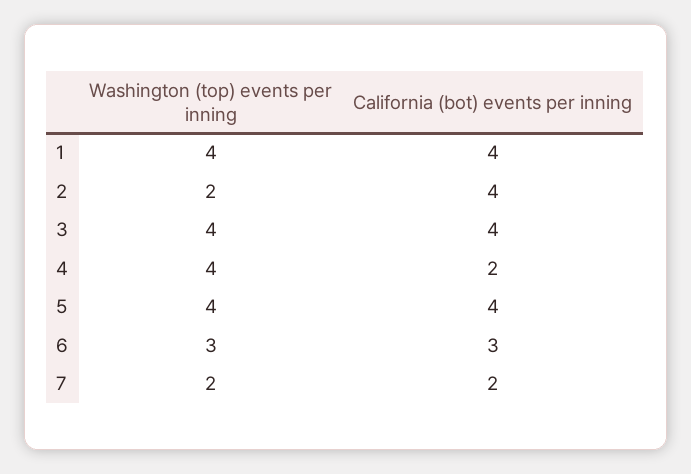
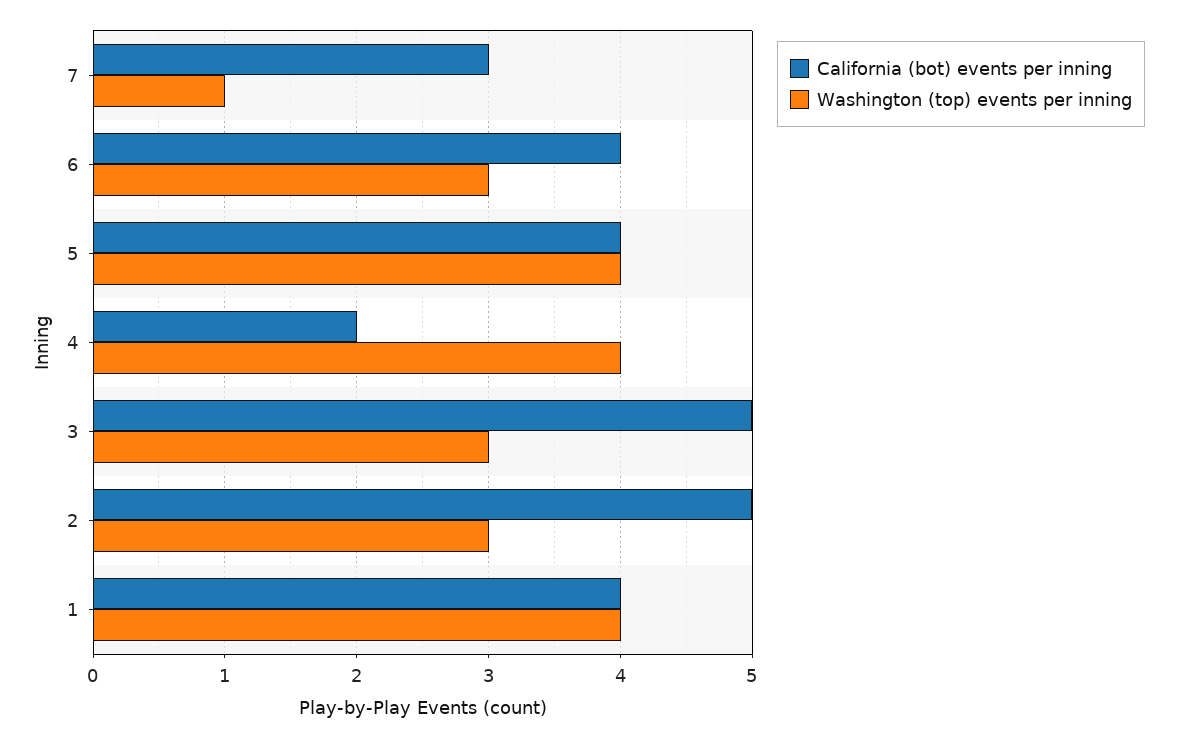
  {
    "Washington (top) events per inning": {
      "1": 4,
-     "2": 2,
+     "2": 3,
-     "3": 4,
+     "3": 3,
      "4": 4,
      "5": 4,
      "6": 3,
-     "7": 2
+     "7": 1
    },
    "California (bot) events per inning": {
      "1": 4,
-     "2": 4,
+     "2": 5,
-     "3": 4,
+     "3": 5,
      "4": 2,
      "5": 4,
-     "6": 3,
+     "6": 4,
-     "7": 2
+     "7": 3
    }
  }

